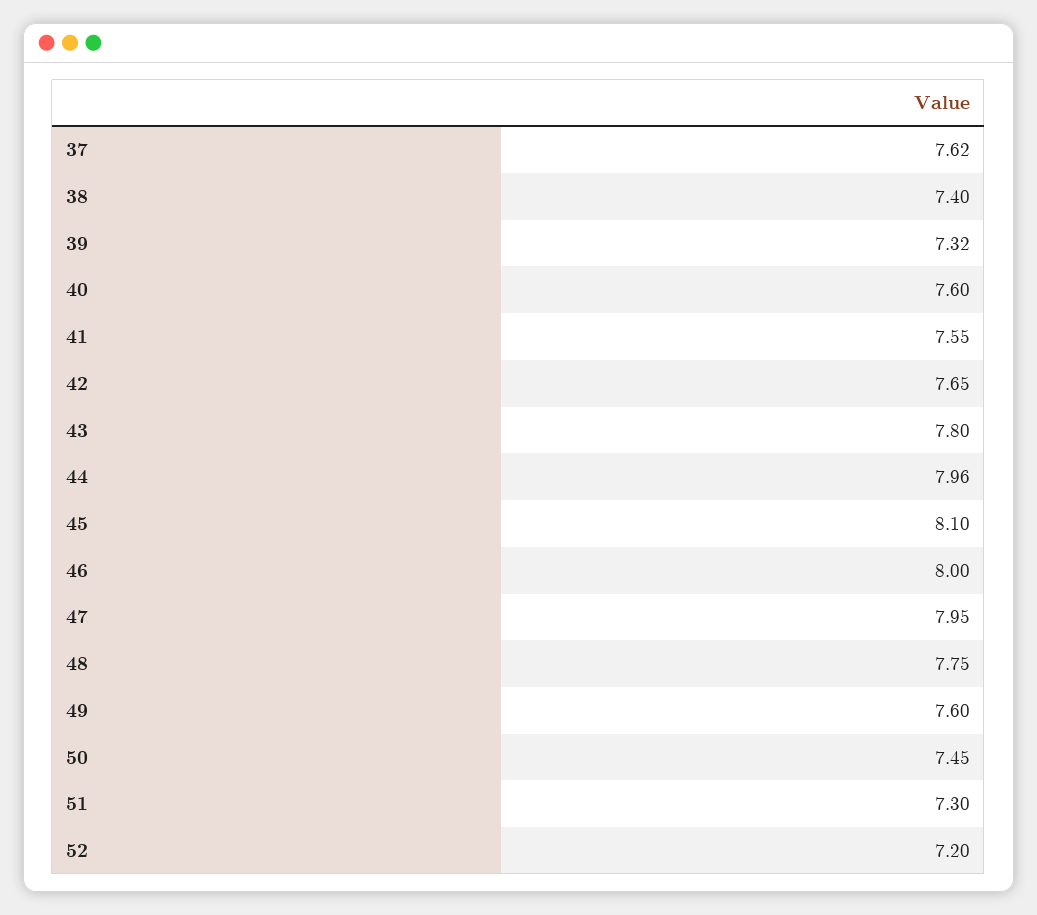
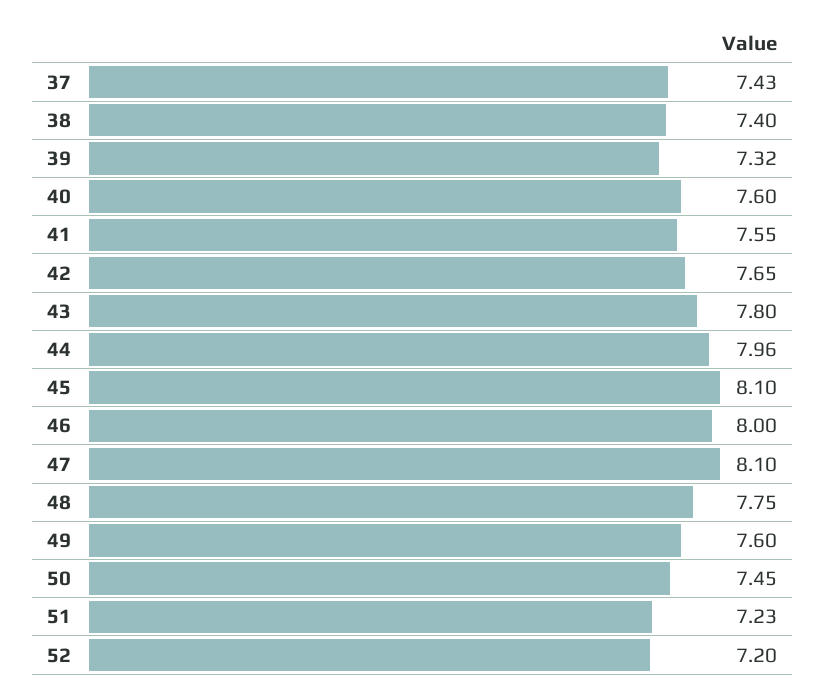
  {
-   "37": 7.62,
+   "37": 7.43,
    "38": 7.4,
    "39": 7.32,
    "40": 7.6,
    "41": 7.55,
    "42": 7.65,
    "43": 7.8,
    "44": 7.96,
    "45": 8.1,
    "46": 8,
-   "47": 7.95,
+   "47": 8.1,
    "48": 7.75,
    "49": 7.6,
    "50": 7.45,
-   "51": 7.3,
+   "51": 7.23,
    "52": 7.2
  }

